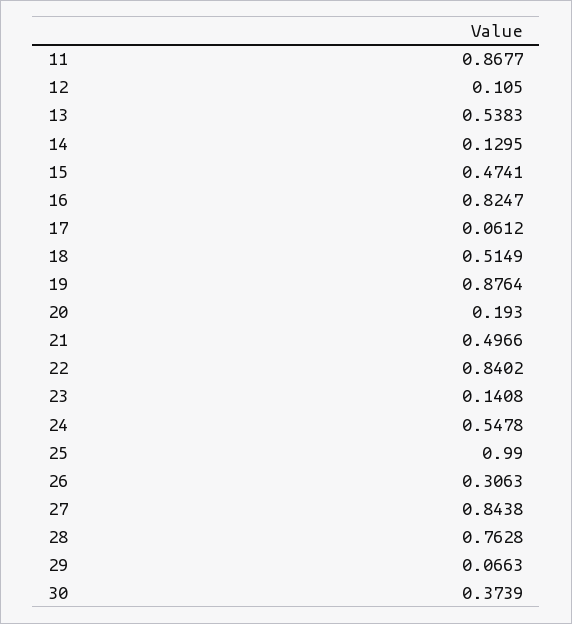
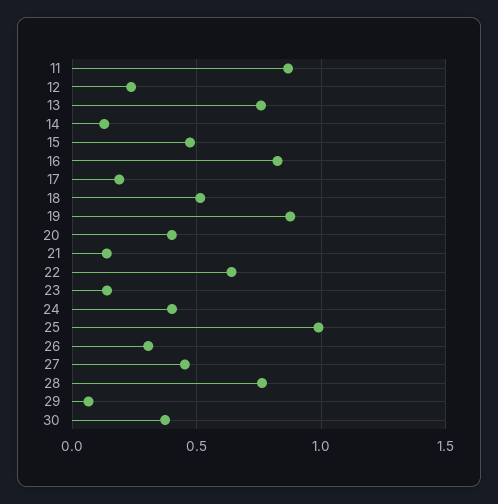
  {
    "11": 0.8677,
-   "12": 0.105,
+   "12": 0.25,
-   "13": 0.5383,
+   "13": 0.75,
    "14": 0.1295,
    "15": 0.4741,
    "16": 0.8247,
-   "17": 0.0612,
+   "17": 0.2,
    "18": 0.5149,
    "19": 0.8764,
-   "20": 0.193,
+   "20": 0.4,
-   "21": 0.4966,
+   "21": 0.15,
-   "22": 0.8402,
+   "22": 0.65,
    "23": 0.1408,
-   "24": 0.5478,
+   "24": 0.4,
    "25": 0.99,
    "26": 0.3063,
-   "27": 0.8438,
+   "27": 0.45,
    "28": 0.7628,
    "29": 0.0663,
    "30": 0.3739
  }

